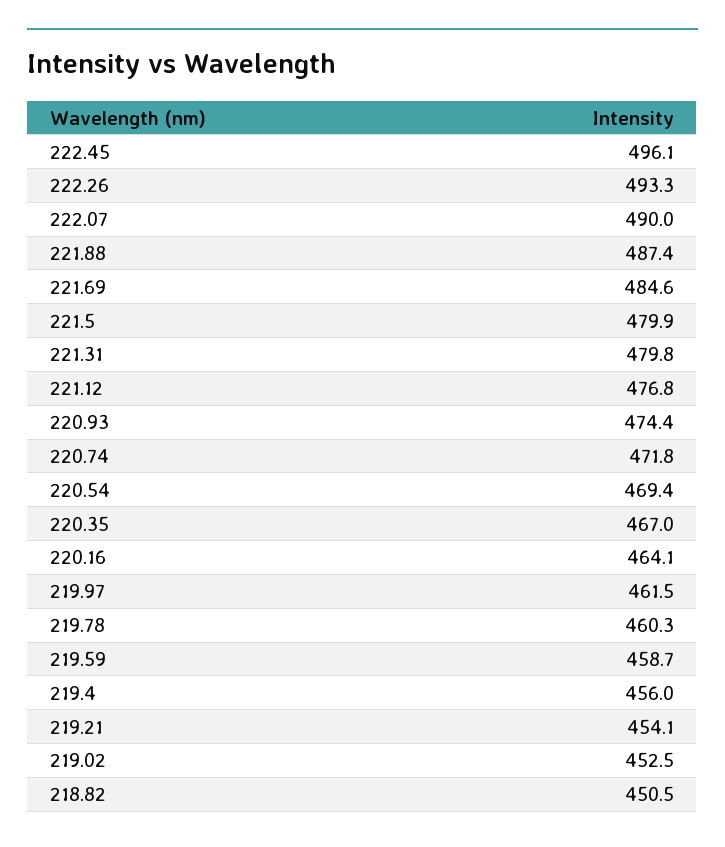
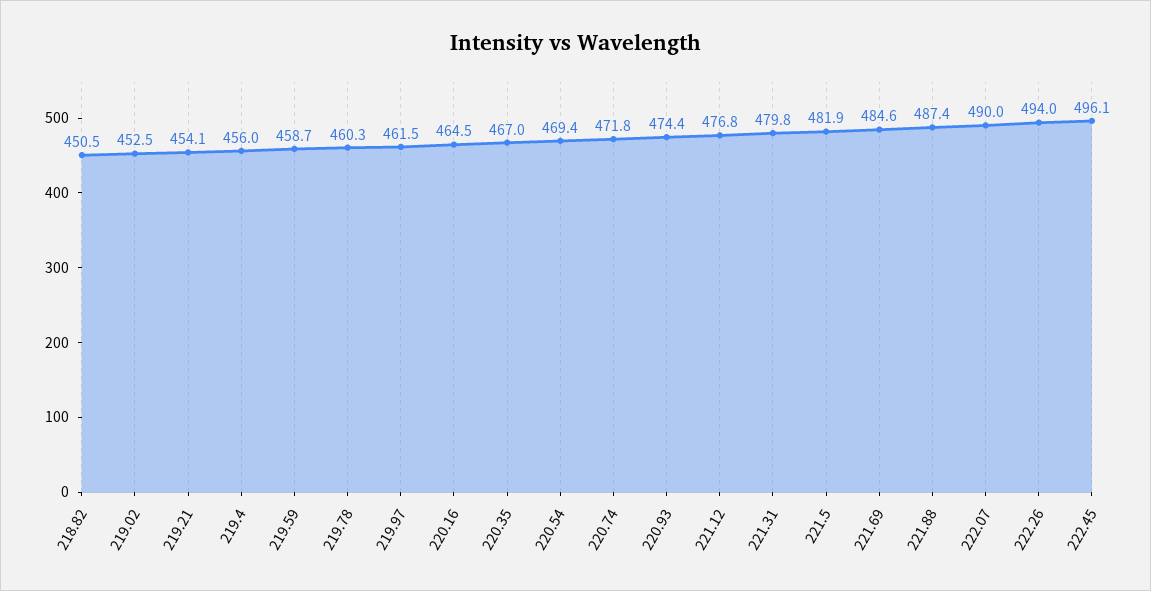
  {
    "222.45": 496.1,
-   "222.26": 493.3,
+   "222.26": 494,
    "222.07": 490,
    "221.88": 487.4,
    "221.69": 484.6,
-   "221.5": 479.9,
+   "221.5": 481.9,
    "221.31": 479.8,
    "221.12": 476.8,
    "220.93": 474.4,
    "220.74": 471.8,
    "220.54": 469.4,
    "220.35": 467,
-   "220.16": 464.1,
+   "220.16": 464.5,
    "219.97": 461.5,
    "219.78": 460.3,
    "219.59": 458.7,
    "219.4": 456,
    "219.21": 454.1,
    "219.02": 452.5,
    "218.82": 450.5
  }

